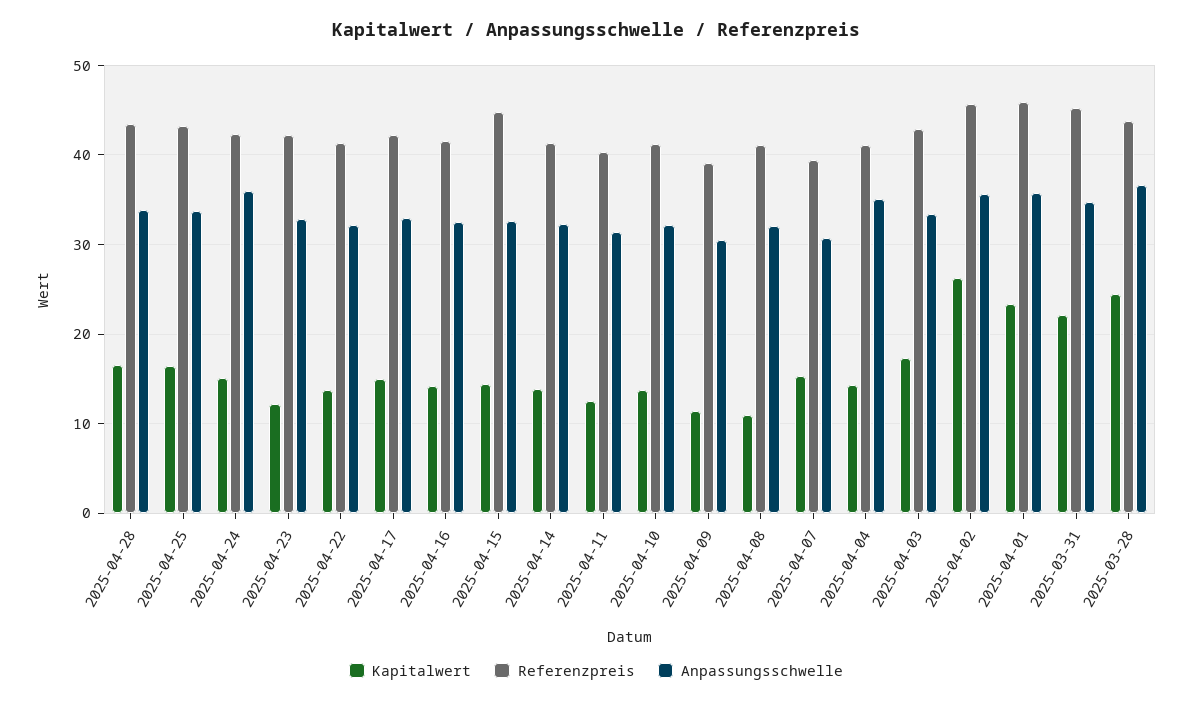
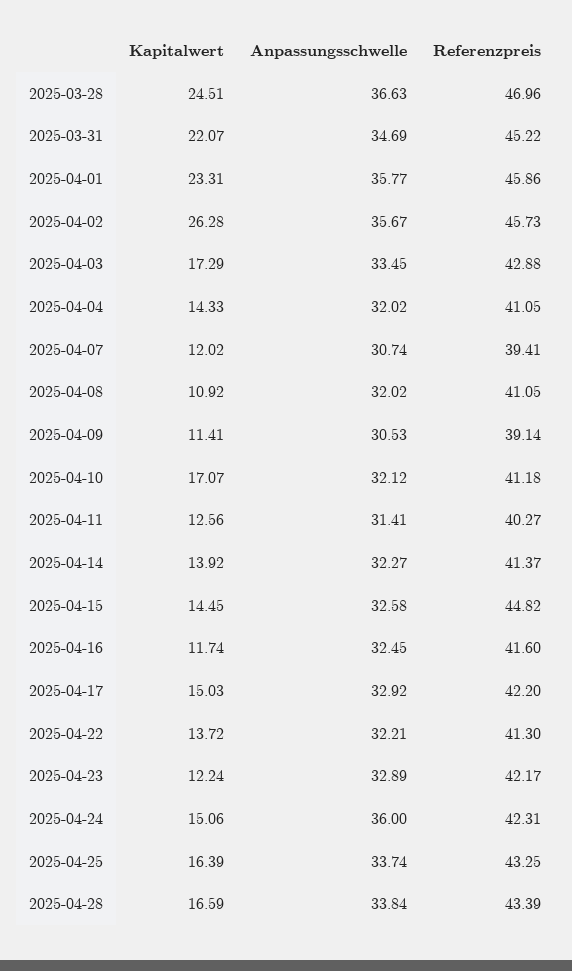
  {
    "Kapitalwert": {
      "2025-04-28": 16.59,
      "2025-04-25": 16.39,
      "2025-04-24": 15.06,
      "2025-04-23": 12.24,
      "2025-04-22": 13.72,
      "2025-04-17": 15.03,
-     "2025-04-16": 14,
+     "2025-04-16": 11.74,
      "2025-04-15": 14.45,
      "2025-04-14": 13.92,
      "2025-04-11": 12.56,
-     "2025-04-10": 14,
+     "2025-04-10": 17.07,
      "2025-04-09": 11.41,
      "2025-04-08": 10.92,
-     "2025-04-07": 15,
+     "2025-04-07": 12.02,
      "2025-04-04": 14.33,
      "2025-04-03": 17.29,
      "2025-04-02": 26.28,
      "2025-04-01": 23.31,
      "2025-03-31": 22.07,
      "2025-03-28": 24.51
    },
    "Referenzpreis": {
      "2025-04-28": 43.39,
      "2025-04-25": 43.25,
      "2025-04-24": 42.31,
      "2025-04-23": 42.17,
      "2025-04-22": 41.3,
      "2025-04-17": 42.2,
      "2025-04-16": 41.6,
      "2025-04-15": 44.82,
      "2025-04-14": 41.37,
      "2025-04-11": 40.27,
      "2025-04-10": 41.18,
      "2025-04-09": 39.14,
      "2025-04-08": 41.05,
      "2025-04-07": 39.41,
      "2025-04-04": 41.05,
      "2025-04-03": 42.88,
      "2025-04-02": 45.73,
      "2025-04-01": 45.86,
      "2025-03-31": 45.22,
-     "2025-03-28": 44
+     "2025-03-28": 46.96
    },
    "Anpassungsschwelle": {
      "2025-04-28": 33.84,
      "2025-04-25": 33.74,
      "2025-04-24": 36,
      "2025-04-23": 32.89,
      "2025-04-22": 32.21,
      "2025-04-17": 32.92,
      "2025-04-16": 32.45,
      "2025-04-15": 32.58,
      "2025-04-14": 32.27,
      "2025-04-11": 31.41,
      "2025-04-10": 32.12,
      "2025-04-09": 30.53,
      "2025-04-08": 32.02,
      "2025-04-07": 30.74,
-     "2025-04-04": 35,
+     "2025-04-04": 32.02,
      "2025-04-03": 33.45,
      "2025-04-02": 35.67,
      "2025-04-01": 35.77,
      "2025-03-31": 34.69,
      "2025-03-28": 36.63
    }
  }

